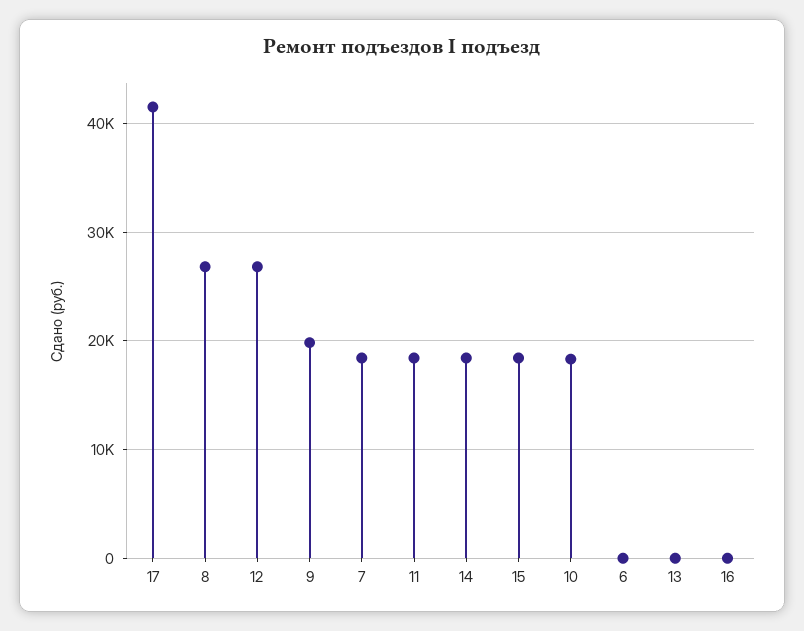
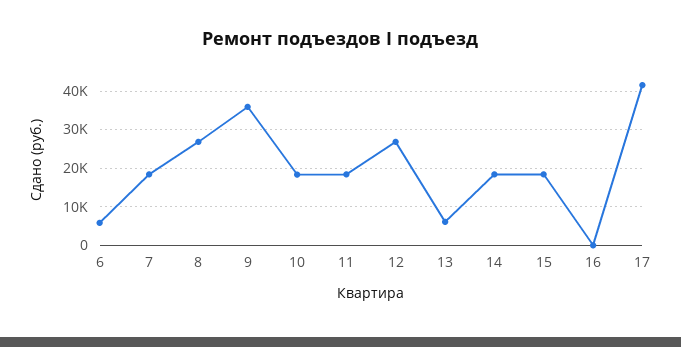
  {
    "17": 42000,
    "8": 27000,
    "12": 27000,
-   "9": 20000,
+   "9": 36000,
    "7": 18000,
    "11": 18000,
    "14": 18000,
    "15": 18000,
    "10": 18000,
-   "6": 0,
+   "6": 6000,
-   "13": 0,
+   "13": 6000,
    "16": 0
  }

